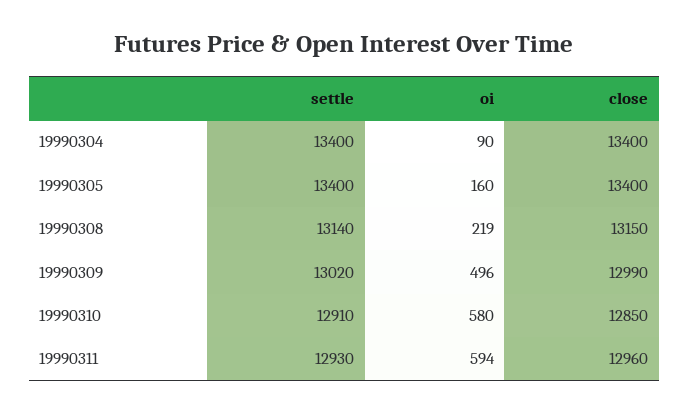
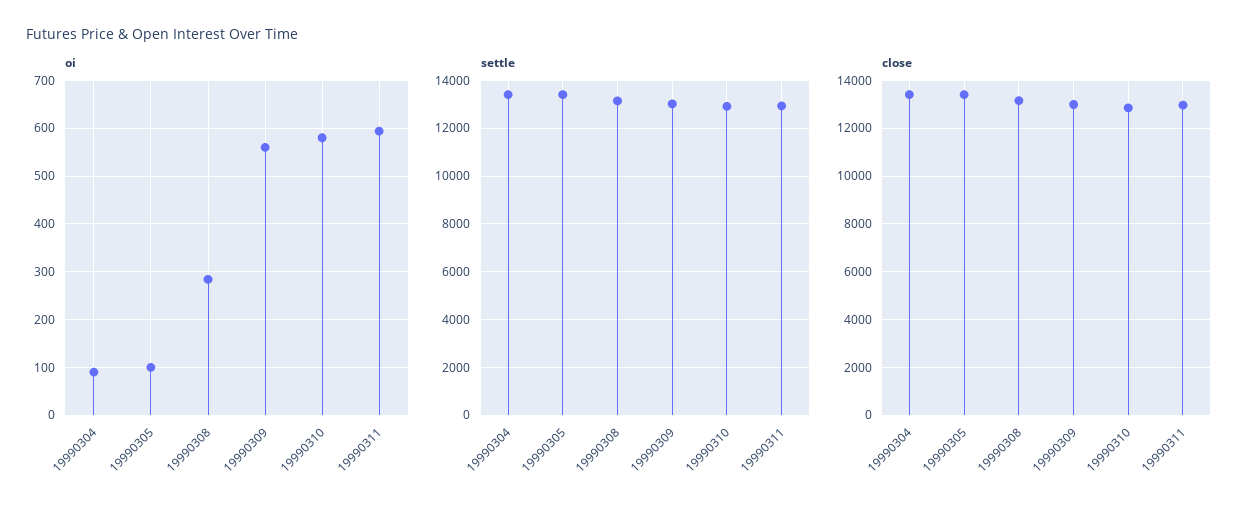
  {
    "settle": {
      "19990304": 13400,
      "19990305": 13400,
      "19990308": 13140,
      "19990309": 13020,
      "19990310": 12910,
      "19990311": 12930
    },
    "oi": {
      "19990304": 90,
-     "19990305": 160,
+     "19990305": 100,
-     "19990308": 219,
+     "19990308": 280,
-     "19990309": 496,
+     "19990309": 560,
      "19990310": 580,
      "19990311": 594
    },
    "close": {
      "19990304": 13400,
      "19990305": 13400,
      "19990308": 13150,
      "19990309": 12990,
      "19990310": 12850,
      "19990311": 12960
    }
  }

